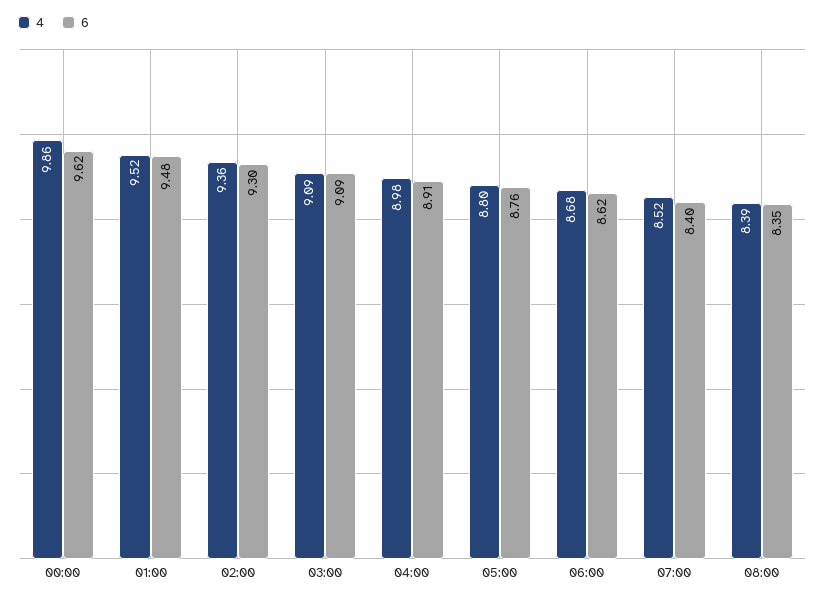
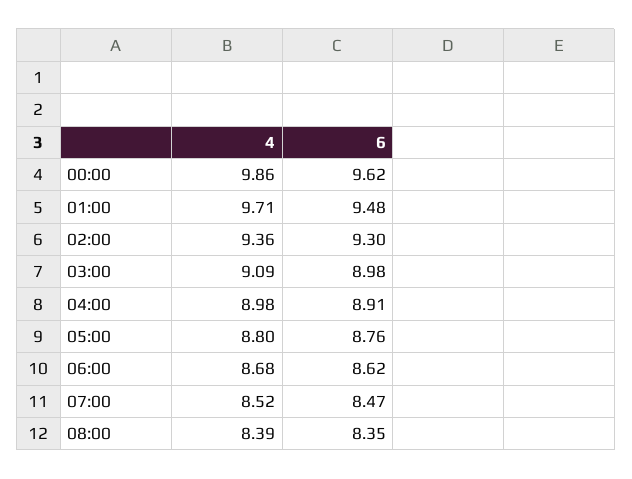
  {
    "4": {
      "00:00": 9.86,
-     "01:00": 9.52,
+     "01:00": 9.71,
      "02:00": 9.36,
      "03:00": 9.09,
      "04:00": 8.98,
      "05:00": 8.8,
      "06:00": 8.68,
      "07:00": 8.52,
      "08:00": 8.39
    },
    "6": {
      "00:00": 9.62,
      "01:00": 9.48,
      "02:00": 9.3,
-     "03:00": 9.09,
+     "03:00": 8.98,
      "04:00": 8.91,
      "05:00": 8.76,
      "06:00": 8.62,
-     "07:00": 8.4,
+     "07:00": 8.47,
      "08:00": 8.35
    }
  }

